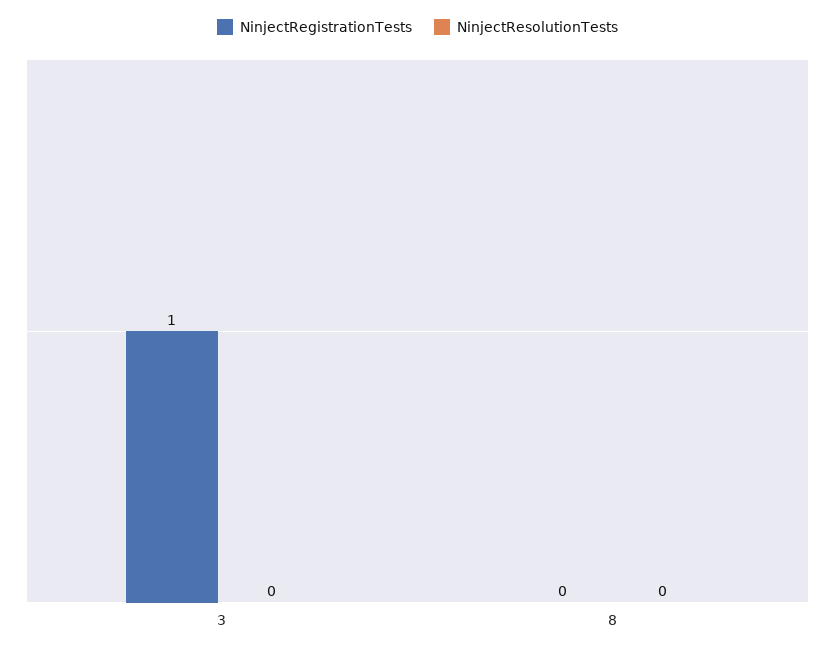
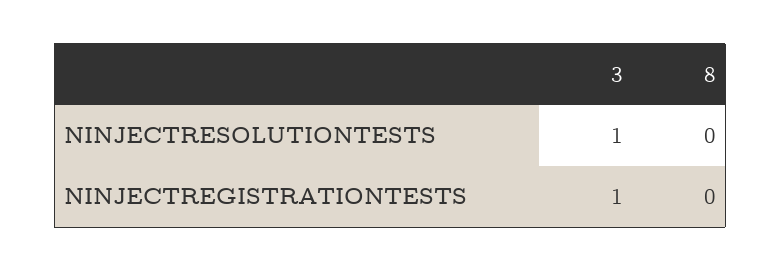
  {
    "NinjectRegistrationTests": {
      "3": 1,
      "8": 0
    },
    "NinjectResolutionTests": {
-     "3": 0,
+     "3": 1,
      "8": 0
    }
  }

